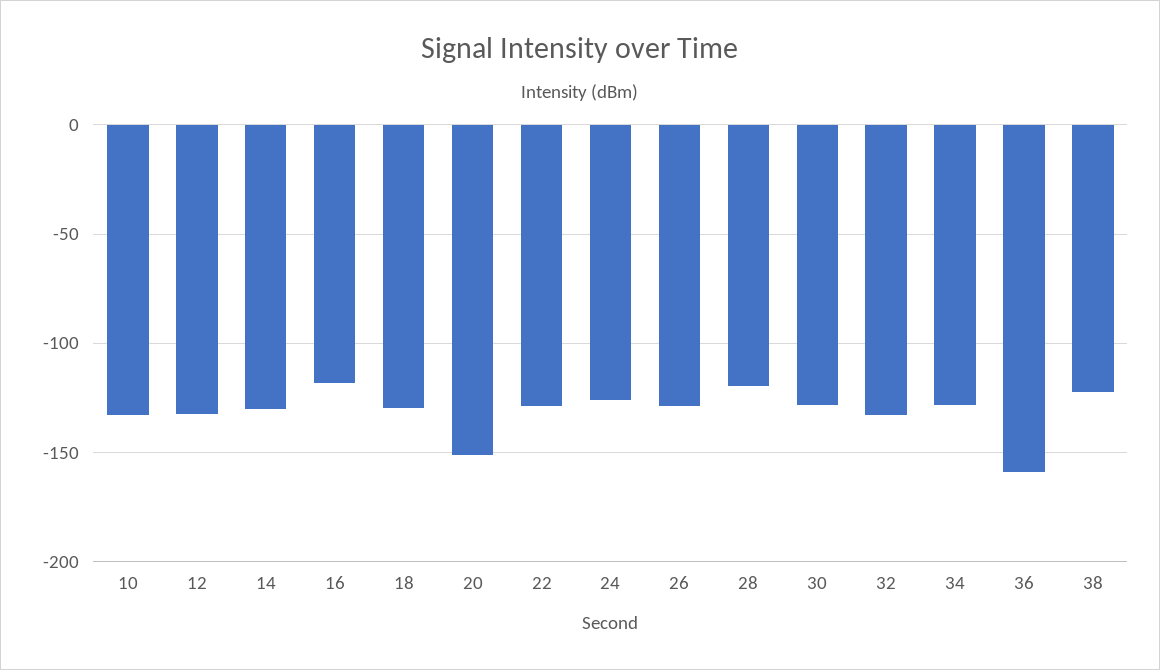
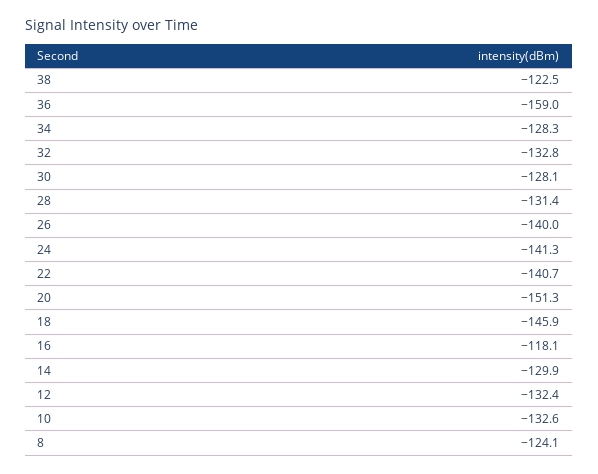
  {
    "10": -132.6,
    "12": -132.4,
    "14": -129.9,
    "16": -118.1,
-   "18": -130,
+   "18": -145.9,
    "20": -151.3,
-   "22": -130,
+   "22": -140.7,
-   "24": -125,
+   "24": -141.3,
-   "26": -130,
+   "26": -140,
-   "28": -120,
+   "28": -131.4,
    "30": -128.1,
    "32": -132.8,
    "34": -128.3,
    "36": -159,
-   "38": -122.5
+   "38": -122.5,
+   "8": -124.1
  }

